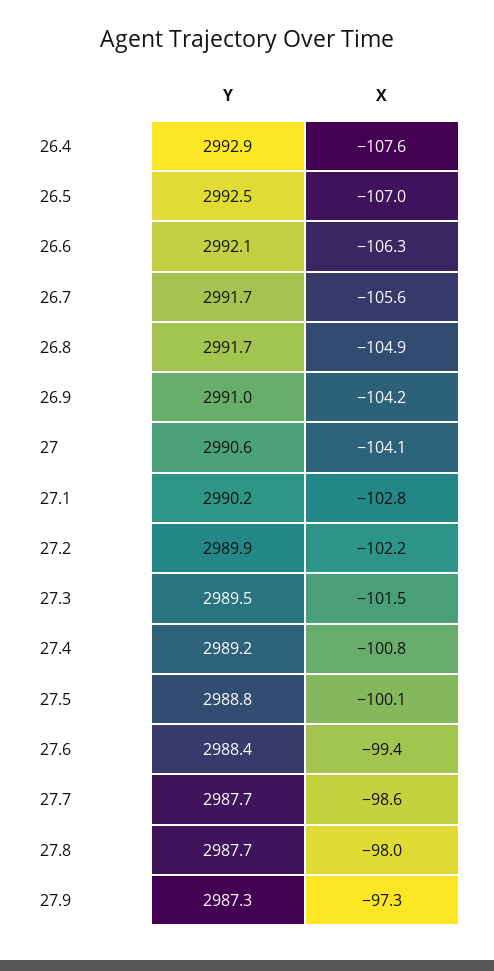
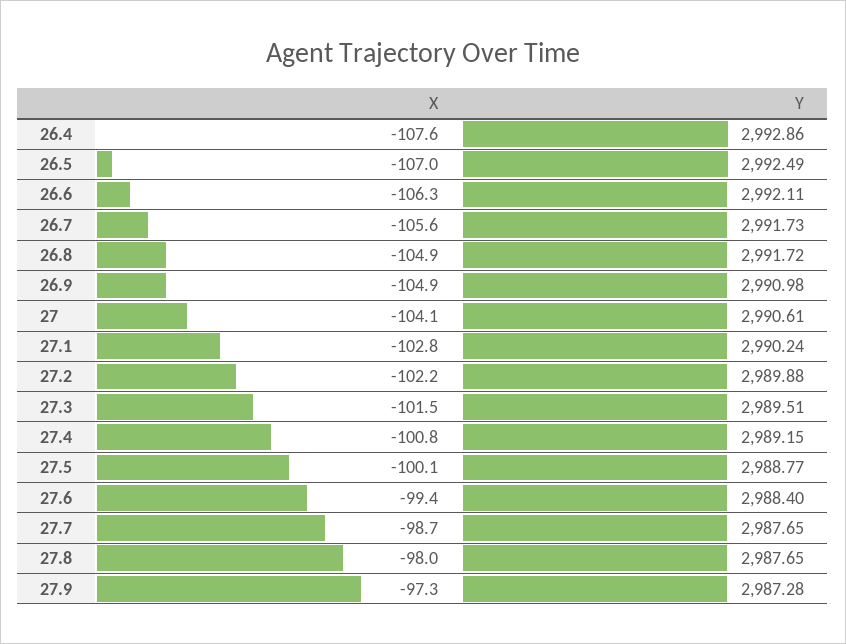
  {
    "Y": {
      "26.4": 2992.86,
      "26.5": 2992.49,
      "26.6": 2992.11,
      "26.7": 2991.73,
      "26.8": 2991.72,
      "26.9": 2990.98,
      "27": 2990.61,
      "27.1": 2990.24,
      "27.2": 2989.88,
      "27.3": 2989.51,
      "27.4": 2989.15,
      "27.5": 2988.77,
      "27.6": 2988.4,
      "27.7": 2987.65,
      "27.8": 2987.65,
      "27.9": 2987.28
    },
    "X": {
      "26.4": -107.6,
      "26.5": -107,
      "26.6": -106.3,
      "26.7": -105.6,
      "26.8": -104.9,
-     "26.9": -104.2,
+     "26.9": -104.9,
      "27": -104.1,
      "27.1": -102.8,
      "27.2": -102.2,
      "27.3": -101.5,
      "27.4": -100.8,
      "27.5": -100.1,
      "27.6": -99.4,
-     "27.7": -98.6,
+     "27.7": -98.7,
      "27.8": -98,
      "27.9": -97.3
    }
  }

